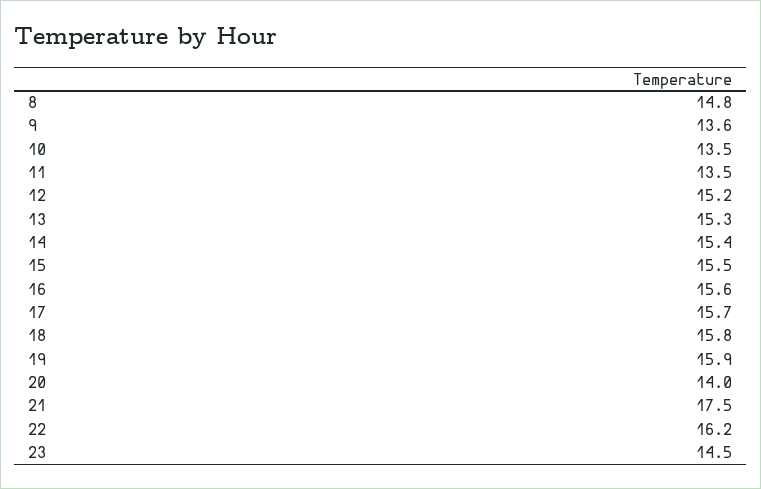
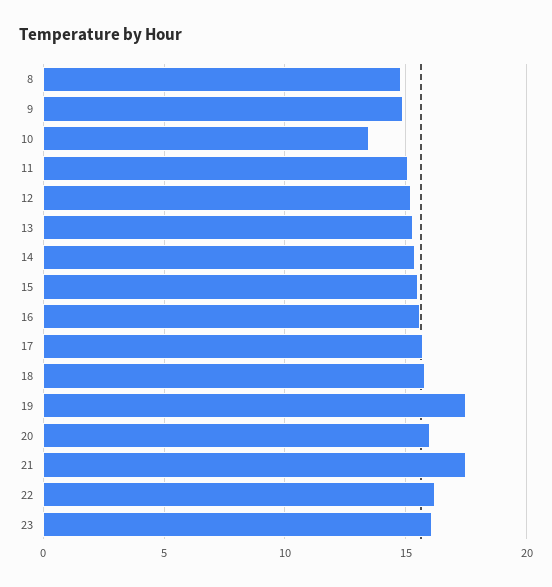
  {
    "8": 14.8,
-   "9": 13.6,
+   "9": 15,
    "10": 13.5,
-   "11": 13.5,
+   "11": 15,
    "12": 15.2,
    "13": 15.3,
    "14": 15.4,
    "15": 15.5,
    "16": 15.6,
    "17": 15.7,
    "18": 15.8,
-   "19": 15.9,
+   "19": 17.5,
-   "20": 14,
+   "20": 16,
    "21": 17.5,
    "22": 16.2,
-   "23": 14.5
+   "23": 16
  }

